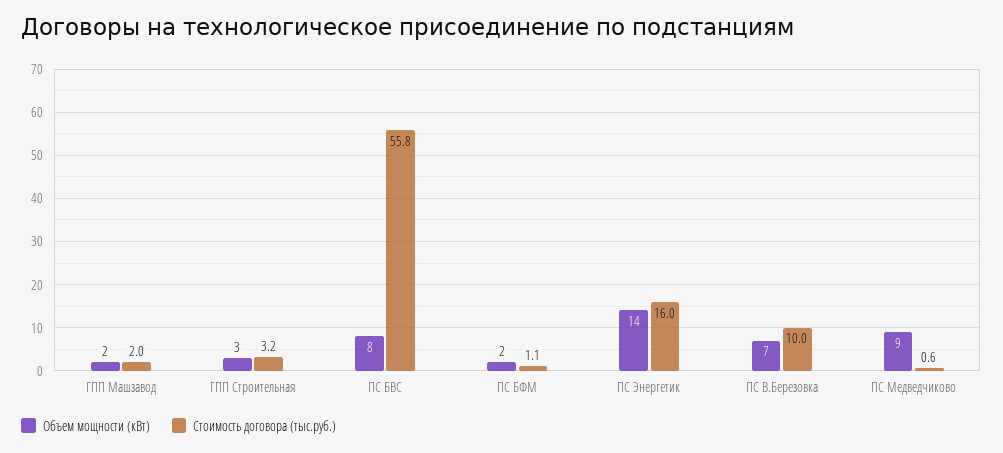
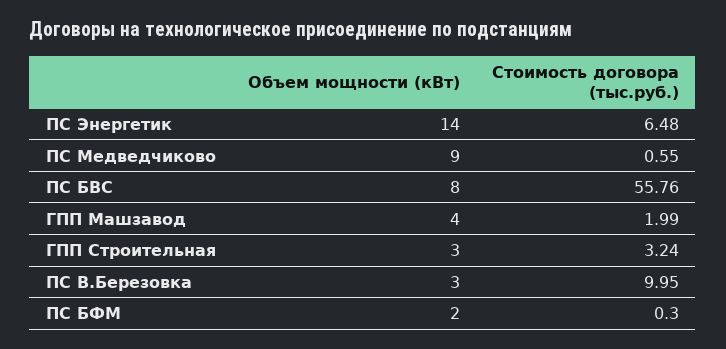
  {
    "Объем мощности (кВт)": {
-     "ГПП Машзавод": 2,
+     "ГПП Машзавод": 4,
      "ГПП Строительная": 3,
      "ПС БВС": 8,
      "ПС БФМ": 2,
      "ПС Энергетик": 14,
-     "ПС В.Березовка": 7,
+     "ПС В.Березовка": 3,
      "ПС Медведчиково": 9
    },
    "Стоимость договора (тыс.руб.)": {
      "ГПП Машзавод": 1.99,
      "ГПП Строительная": 3.24,
      "ПС БВС": 55.76,
-     "ПС БФМ": 1.1,
+     "ПС БФМ": 0.3,
-     "ПС Энергетик": 16,
+     "ПС Энергетик": 6.48,
      "ПС В.Березовка": 9.95,
      "ПС Медведчиково": 0.55
    }
  }

